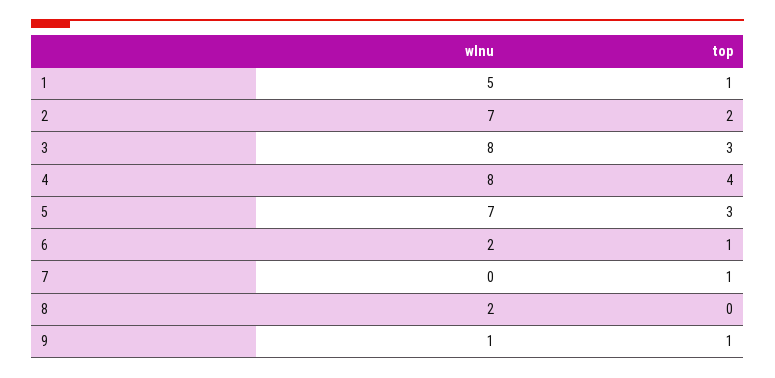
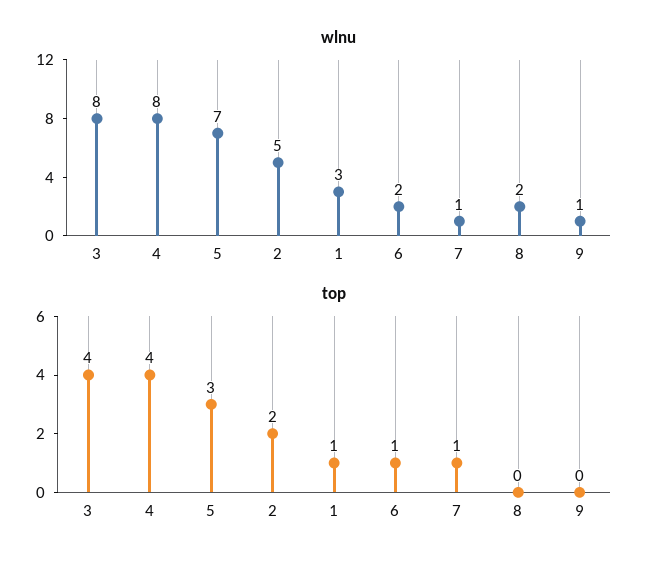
  {
    "wlnu": {
-     "1": 5,
+     "1": 3,
-     "2": 7,
+     "2": 5,
      "3": 8,
      "4": 8,
      "5": 7,
      "6": 2,
-     "7": 0,
+     "7": 1,
      "8": 2,
      "9": 1
    },
    "top": {
      "1": 1,
      "2": 2,
-     "3": 3,
+     "3": 4,
      "4": 4,
      "5": 3,
      "6": 1,
      "7": 1,
      "8": 0,
-     "9": 1
+     "9": 0
    }
  }

